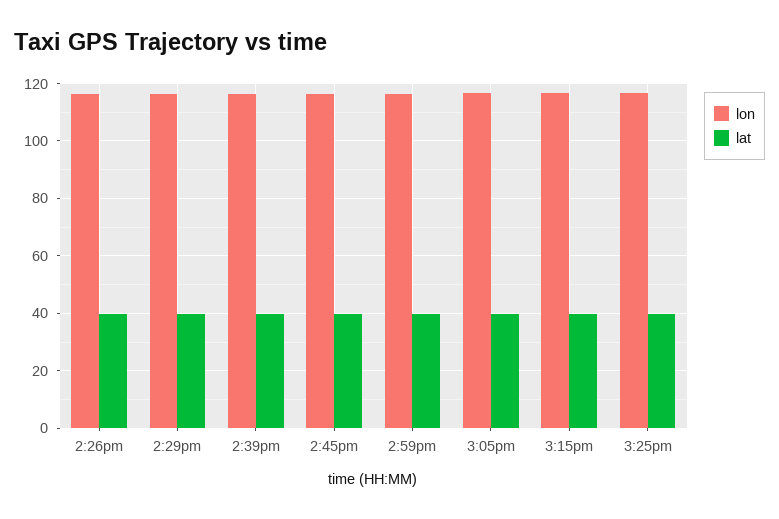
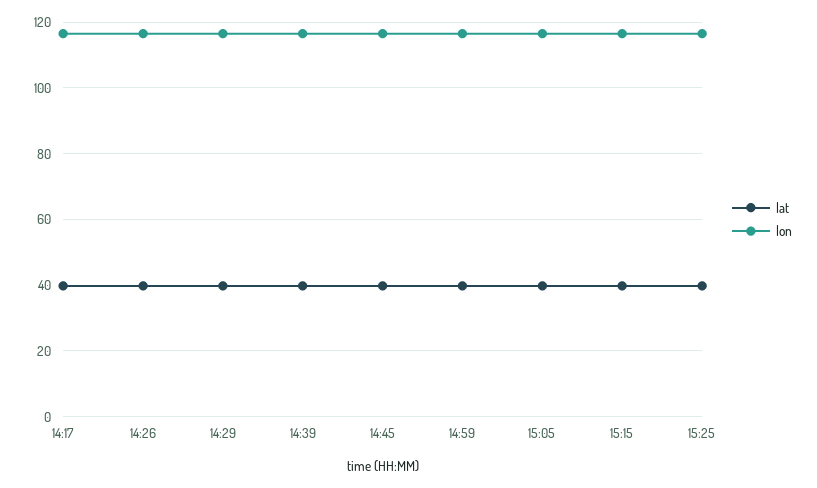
  {
    "lon": {
      "2:26pm": 116,
      "2:29pm": 116,
      "2:39pm": 116,
      "2:45pm": 116,
      "2:59pm": 116,
      "3:05pm": 116,
      "3:15pm": 116,
-     "3:25pm": 116
+     "3:25pm": 116,
+     "14:17": 116
    },
    "lat": {
      "2:26pm": 40,
      "2:29pm": 40,
      "2:39pm": 40,
      "2:45pm": 40,
      "2:59pm": 40,
      "3:05pm": 40,
      "3:15pm": 40,
-     "3:25pm": 40
+     "3:25pm": 40,
+     "14:17": 40
    }
  }

